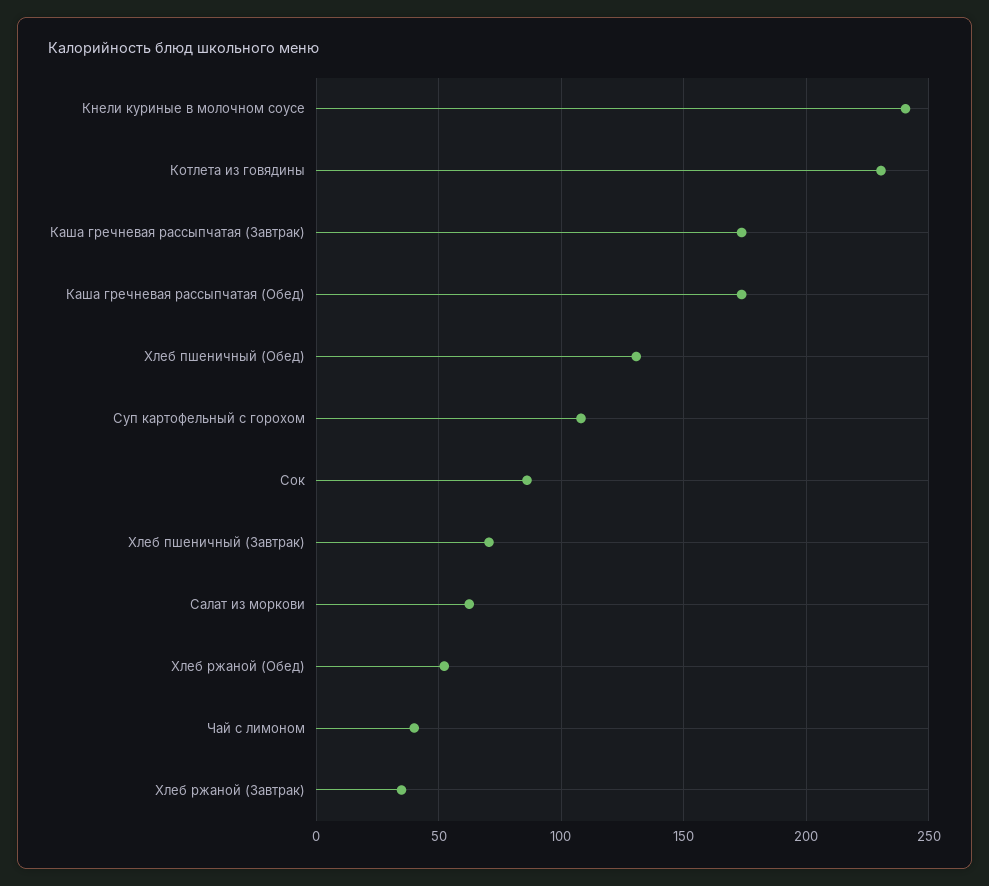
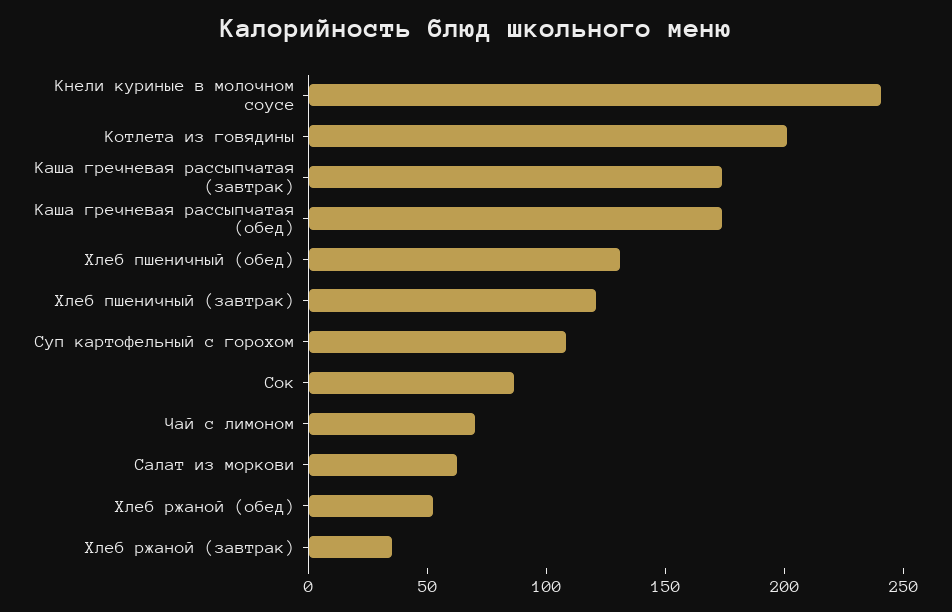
  {
    "Кнели куриные в молочном соусе": 240,
-   "Котлета из говядины": 230,
+   "Котлета из говядины": 200,
    "Каша гречневая рассыпчатая (Завтрак)": 175,
    "Каша гречневая рассыпчатая (Обед)": 175,
    "Хлеб пшеничный (Обед)": 130,
    "Суп картофельный с горохом": 110,
    "Сок": 85,
-   "Хлеб пшеничный (Завтрак)": 70,
+   "Хлеб пшеничный (Завтрак)": 120,
    "Салат из моркови": 60,
    "Хлеб ржаной (Обед)": 50,
-   "Чай с лимоном": 40,
+   "Чай с лимоном": 70,
    "Хлеб ржаной (Завтрак)": 35
  }

